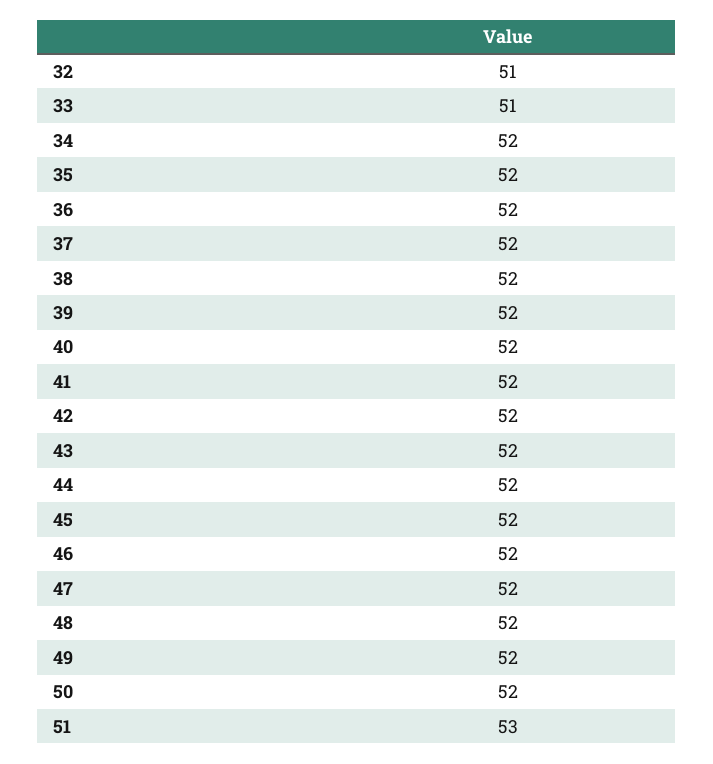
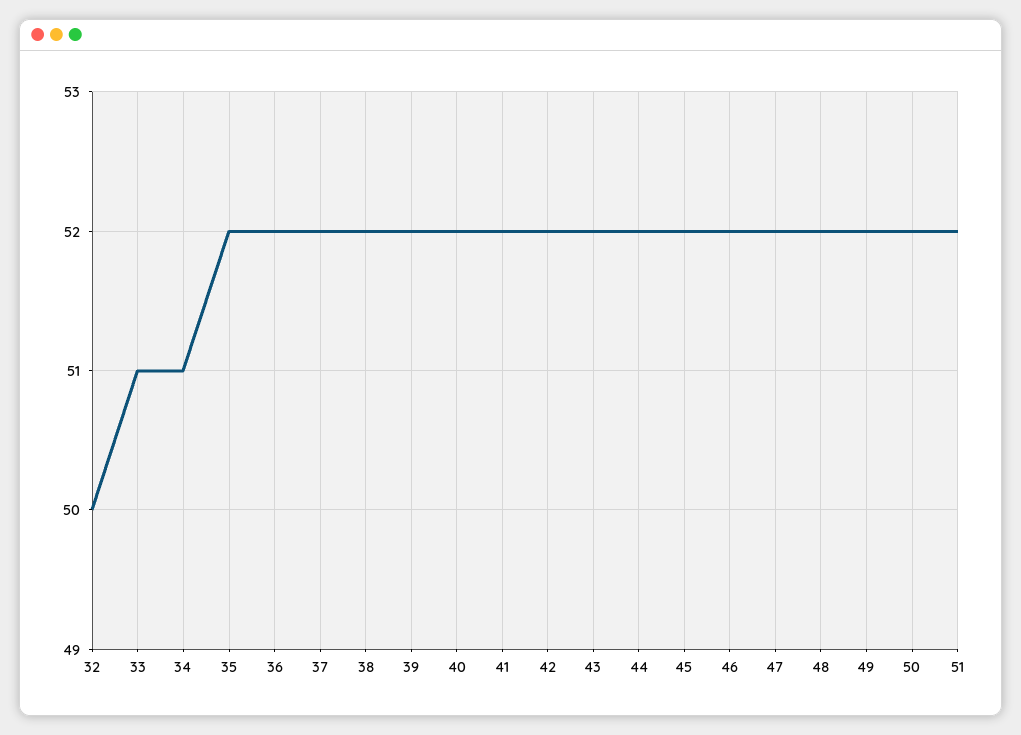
  {
-   "32": 51,
+   "32": 50,
    "33": 51,
-   "34": 52,
+   "34": 51,
    "35": 52,
    "36": 52,
    "37": 52,
    "38": 52,
    "39": 52,
    "40": 52,
    "41": 52,
    "42": 52,
    "43": 52,
    "44": 52,
    "45": 52,
    "46": 52,
    "47": 52,
    "48": 52,
    "49": 52,
    "50": 52,
-   "51": 53
+   "51": 52
  }

